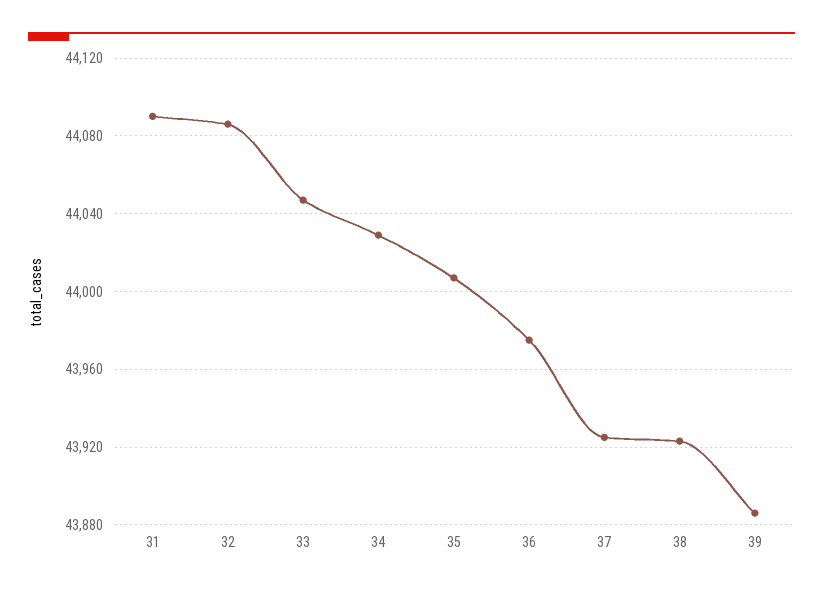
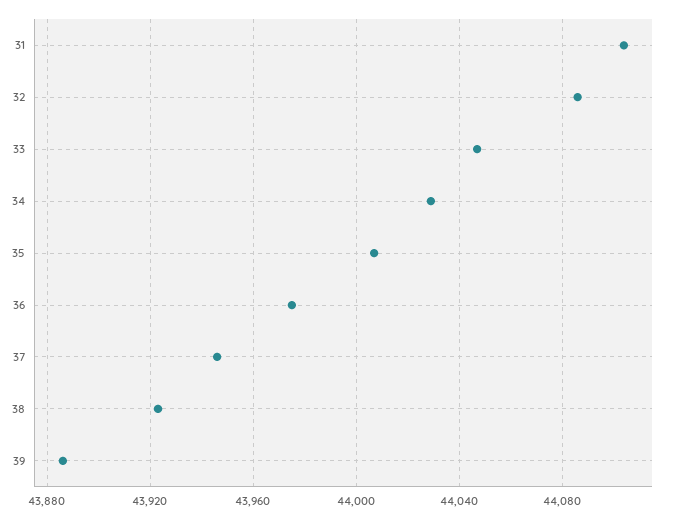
  {
-   "31": 44090,
+   "31": 44105,
    "32": 44085,
    "33": 44045,
    "34": 44030,
    "35": 44005,
    "36": 43975,
-   "37": 43925,
+   "37": 43945,
    "38": 43925,
    "39": 43885
  }

